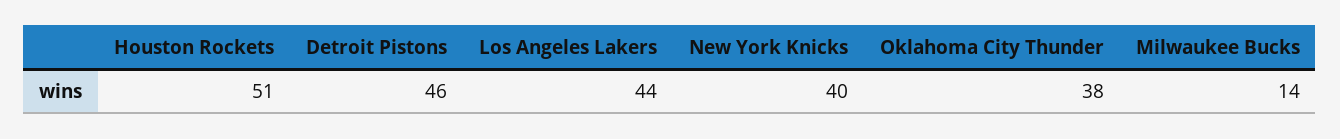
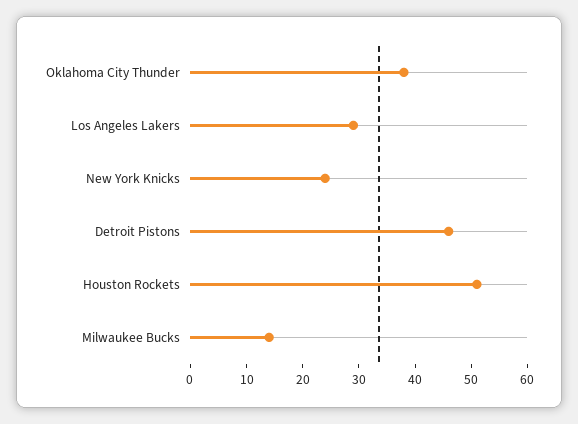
  {
    "Houston Rockets": 51,
    "Detroit Pistons": 46,
-   "Los Angeles Lakers": 44,
+   "Los Angeles Lakers": 30,
-   "New York Knicks": 40,
+   "New York Knicks": 25,
    "Oklahoma City Thunder": 38,
    "Milwaukee Bucks": 14
  }

